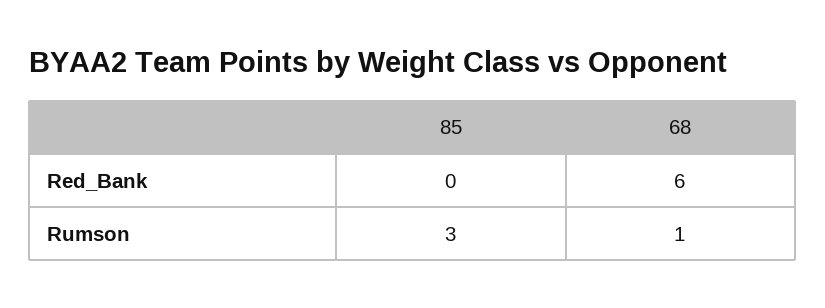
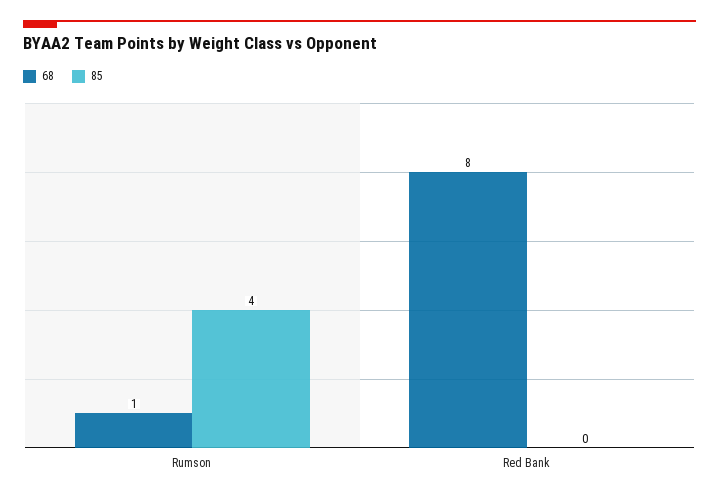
  {
    "85": {
      "Red_Bank": 0,
-     "Rumson": 3
+     "Rumson": 4
    },
    "68": {
-     "Red_Bank": 6,
+     "Red_Bank": 8,
      "Rumson": 1
    }
  }

